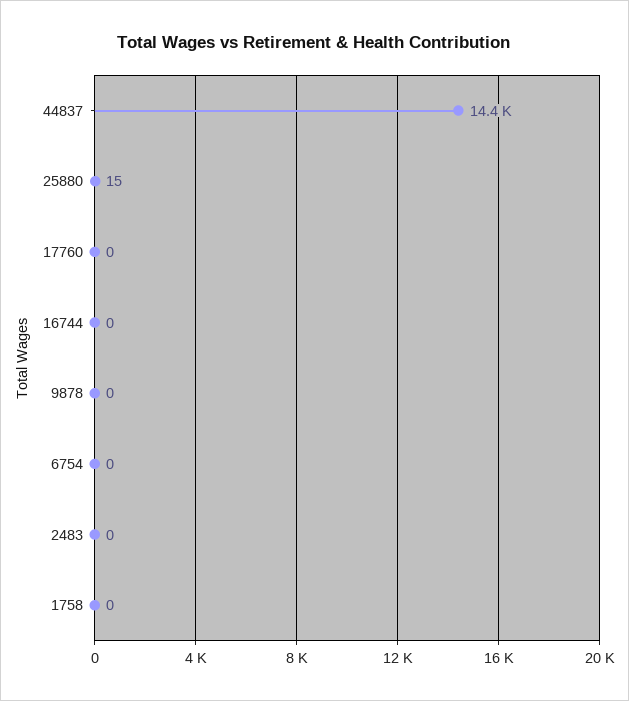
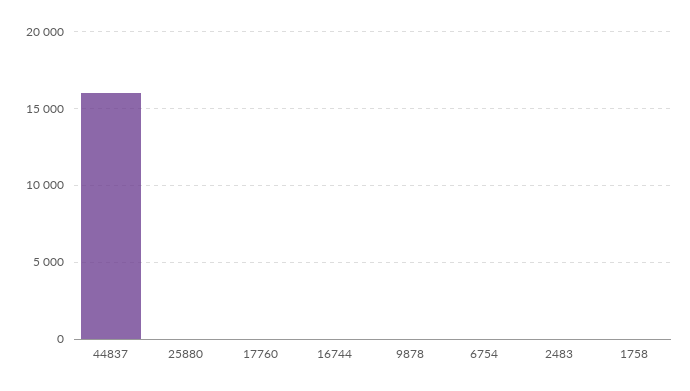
  {
-   "44837": 14400,
+   "44837": 16000,
    "25880": 15,
    "17760": 0,
    "16744": 0,
    "9878": 0,
    "6754": 0,
    "2483": 0,
    "1758": 0
  }

